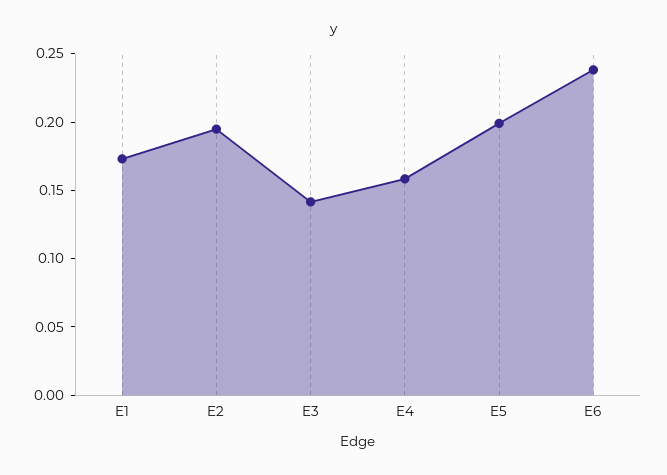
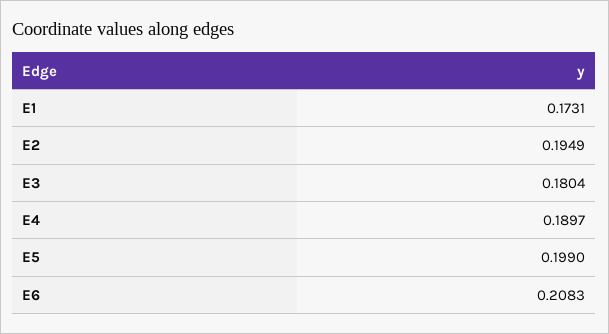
  {
    "E1": 0.1731,
    "E2": 0.1949,
-   "E3": 0.14,
+   "E3": 0.1804,
-   "E4": 0.16,
+   "E4": 0.1897,
    "E5": 0.199,
-   "E6": 0.24
+   "E6": 0.2083
  }

